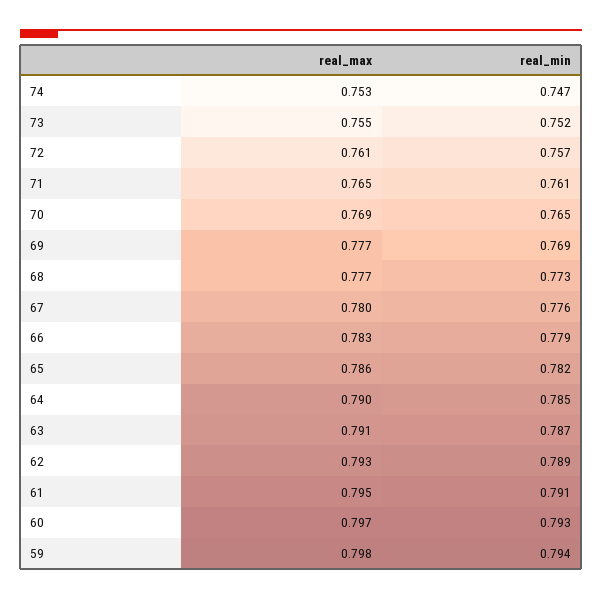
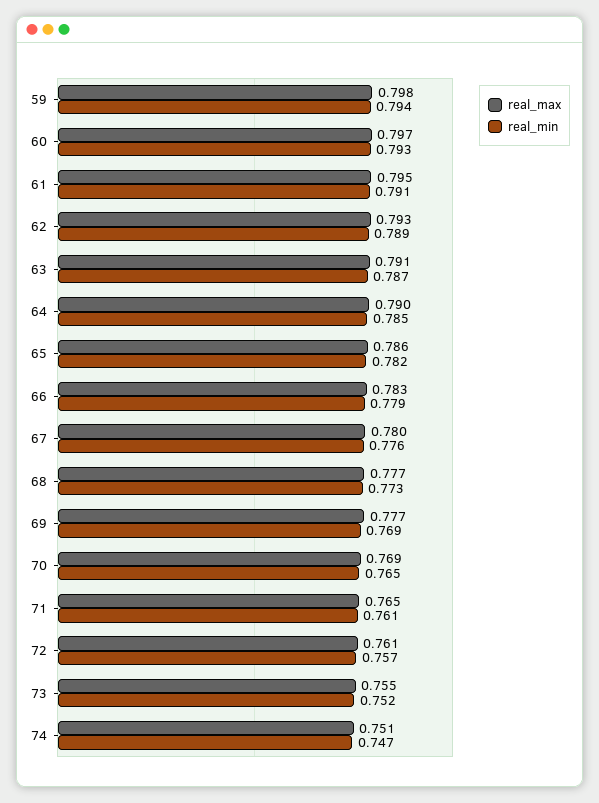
  {
    "real_max": {
-     "74": 0.753,
+     "74": 0.751,
      "73": 0.755,
      "72": 0.761,
      "71": 0.765,
      "70": 0.769,
      "69": 0.777,
      "68": 0.777,
      "67": 0.78,
      "66": 0.783,
      "65": 0.786,
      "64": 0.79,
      "63": 0.791,
      "62": 0.793,
      "61": 0.795,
      "60": 0.797,
      "59": 0.798
    },
    "real_min": {
      "74": 0.747,
      "73": 0.752,
      "72": 0.757,
      "71": 0.761,
      "70": 0.765,
      "69": 0.769,
      "68": 0.773,
      "67": 0.776,
      "66": 0.779,
      "65": 0.782,
      "64": 0.785,
      "63": 0.787,
      "62": 0.789,
      "61": 0.791,
      "60": 0.793,
      "59": 0.794
    }
  }

